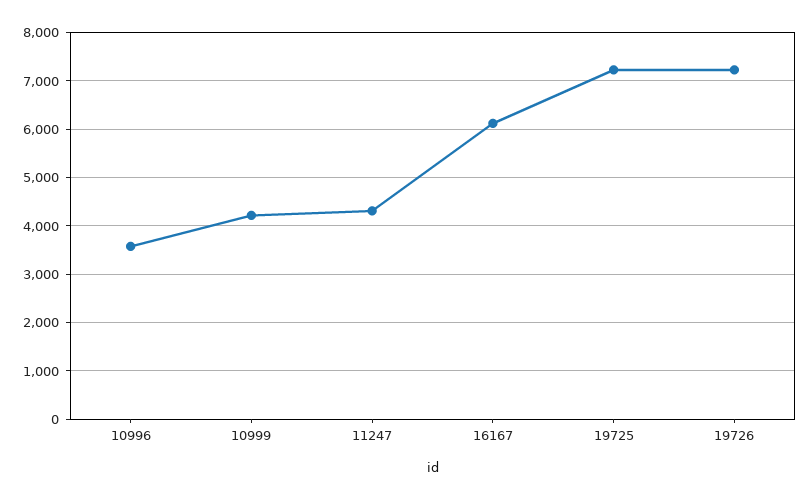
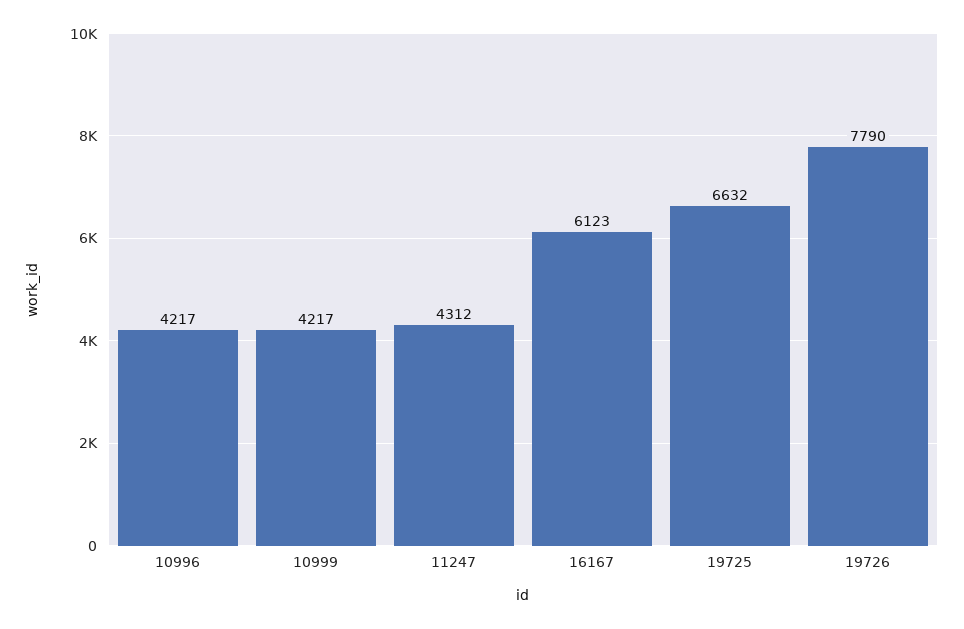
  {
-   "10996": 3600,
+   "10996": 4217,
    "10999": 4217,
    "11247": 4312,
    "16167": 6123,
-   "19725": 7200,
+   "19725": 6632,
-   "19726": 7200
+   "19726": 7790
  }

